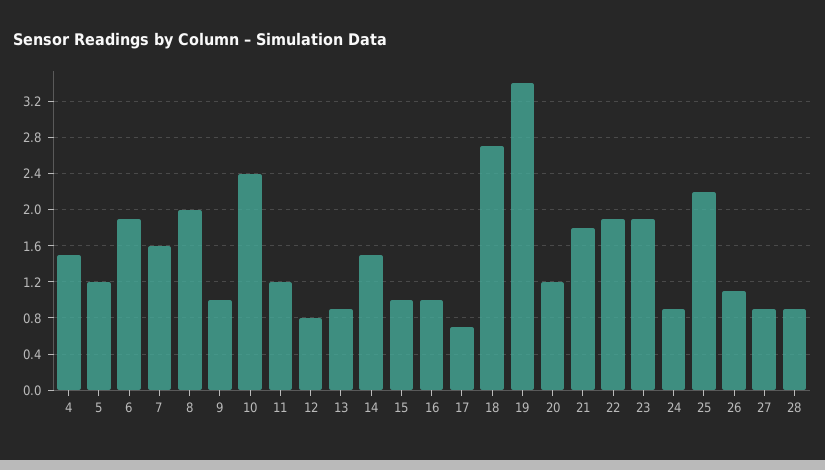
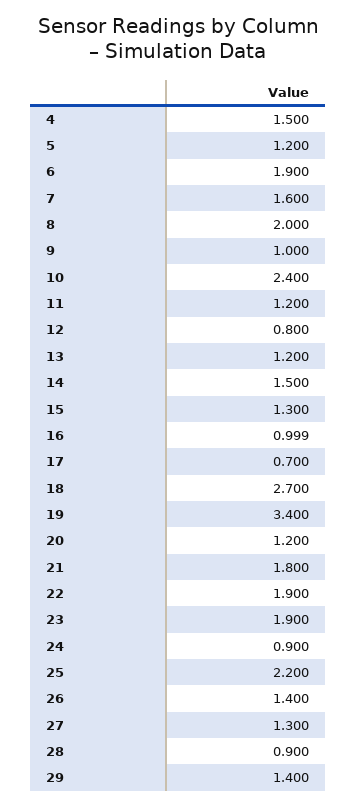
  {
    "4": 1.5,
    "5": 1.2,
    "6": 1.9,
    "7": 1.6,
    "8": 2,
    "9": 1,
    "10": 2.4,
    "11": 1.2,
    "12": 0.8,
-   "13": 0.9,
+   "13": 1.2,
    "14": 1.5,
-   "15": 1,
+   "15": 1.3,
    "16": 0.999,
    "17": 0.7,
    "18": 2.7,
    "19": 3.4,
    "20": 1.2,
    "21": 1.8,
    "22": 1.9,
    "23": 1.9,
    "24": 0.9,
    "25": 2.2,
-   "26": 1.1,
+   "26": 1.4,
-   "27": 0.9,
+   "27": 1.3,
-   "28": 0.9
+   "28": 0.9,
+   "29": 1.4
  }

